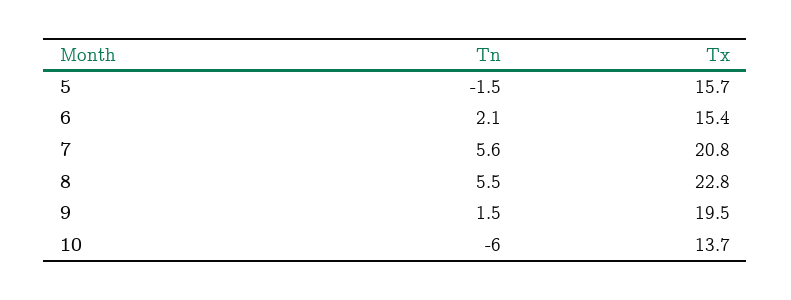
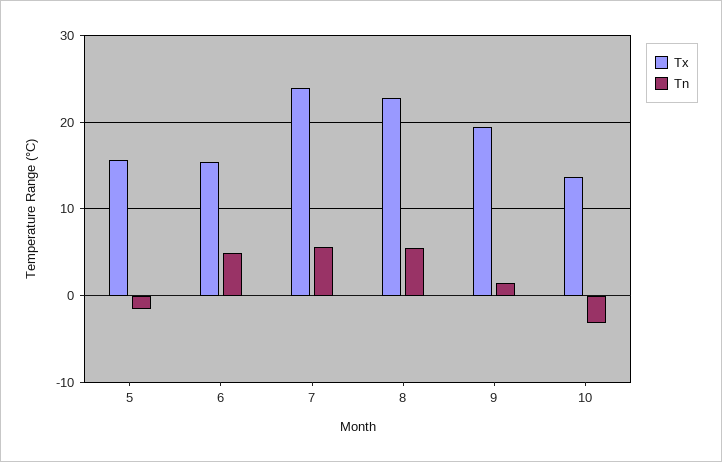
  {
    "Tn": {
      "5": -1.5,
-     "6": 2.1,
+     "6": 5,
      "7": 5.6,
      "8": 5.5,
      "9": 1.5,
-     "10": -6
+     "10": -3
    },
    "Tx": {
      "5": 15.7,
      "6": 15.4,
-     "7": 20.8,
+     "7": 24,
      "8": 22.8,
      "9": 19.5,
      "10": 13.7
    }
  }

